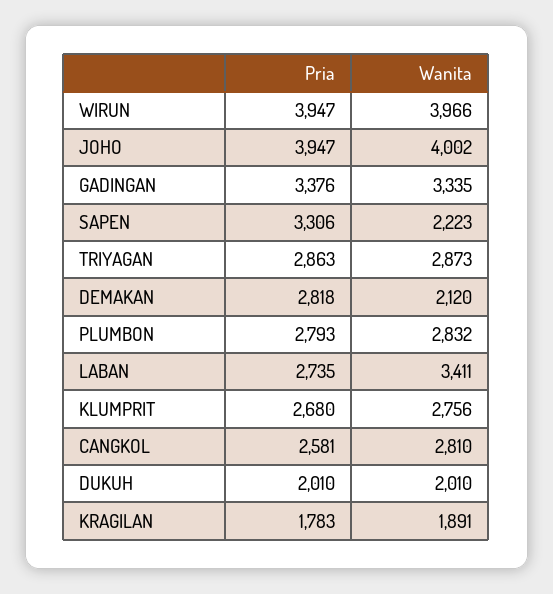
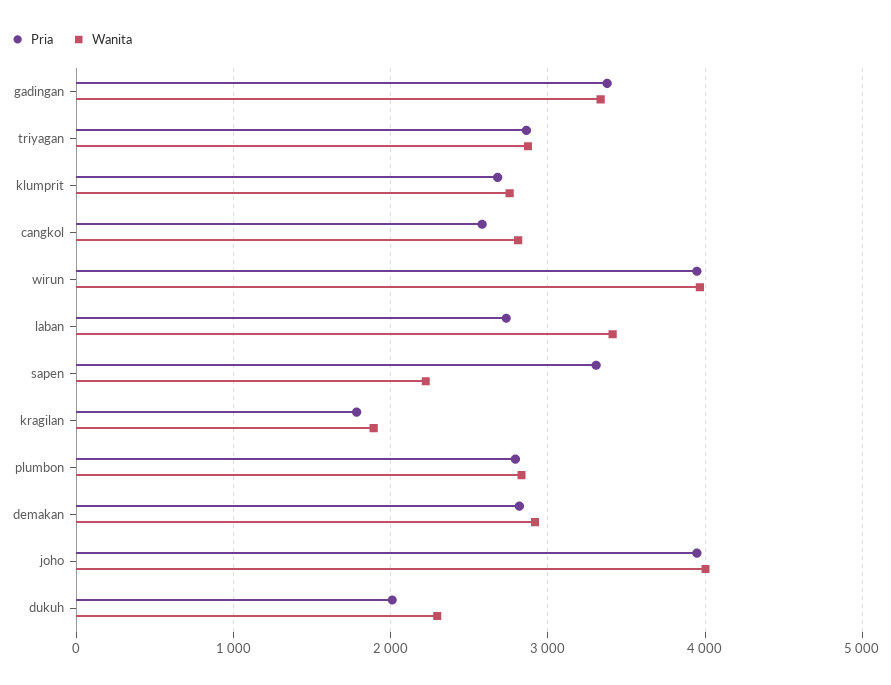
  {
    "Pria": {
      "WIRUN": 3947,
      "JOHO": 3947,
      "GADINGAN": 3376,
      "SAPEN": 3306,
      "TRIYAGAN": 2863,
      "DEMAKAN": 2818,
      "PLUMBON": 2793,
      "LABAN": 2735,
      "KLUMPRIT": 2680,
      "CANGKOL": 2581,
      "DUKUH": 2010,
      "KRAGILAN": 1783
    },
    "Wanita": {
      "WIRUN": 3966,
      "JOHO": 4002,
      "GADINGAN": 3335,
      "SAPEN": 2223,
      "TRIYAGAN": 2873,
-     "DEMAKAN": 2120,
+     "DEMAKAN": 2900,
      "PLUMBON": 2832,
      "LABAN": 3411,
      "KLUMPRIT": 2756,
      "CANGKOL": 2810,
-     "DUKUH": 2010,
+     "DUKUH": 2300,
      "KRAGILAN": 1891
    }
  }

